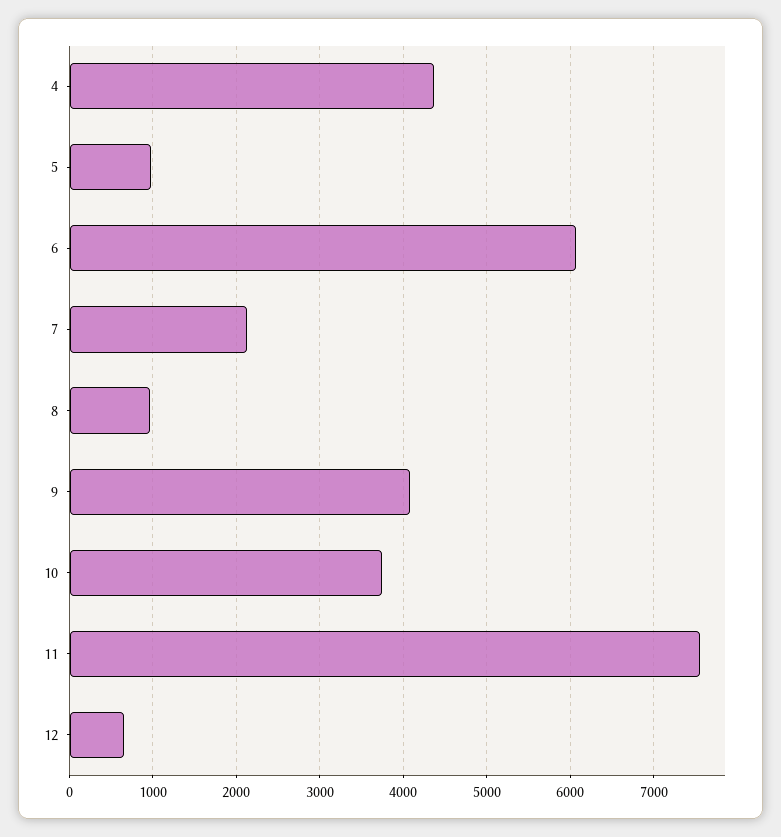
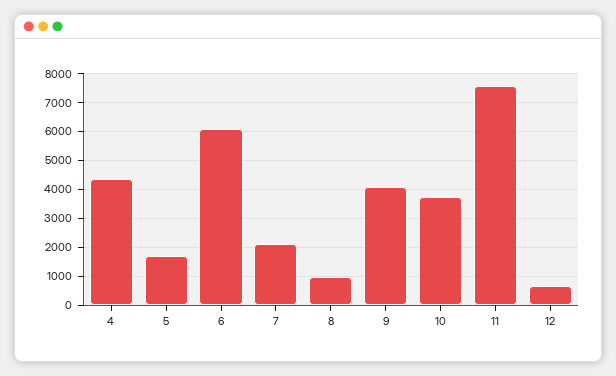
  {
    "4": 4400,
-   "5": 1000,
+   "5": 1750,
    "6": 6100,
    "7": 2100,
    "8": 1000,
    "9": 4100,
    "10": 3700,
    "11": 7600,
    "12": 700
  }

